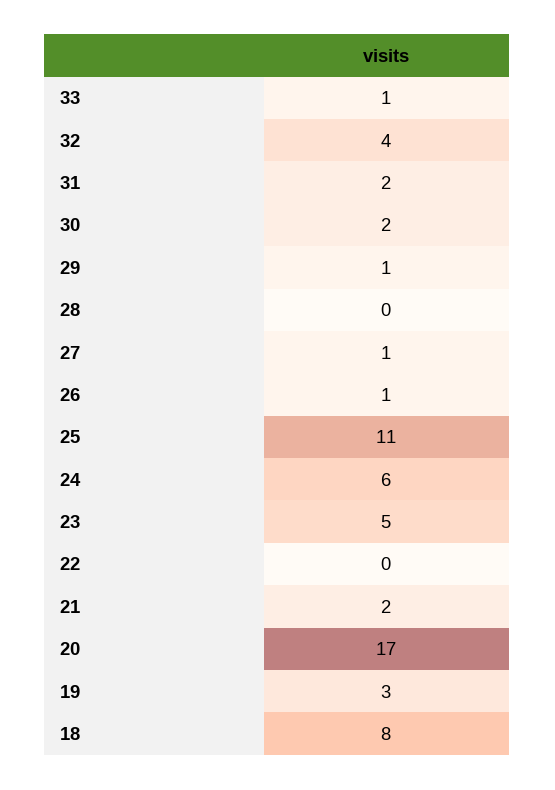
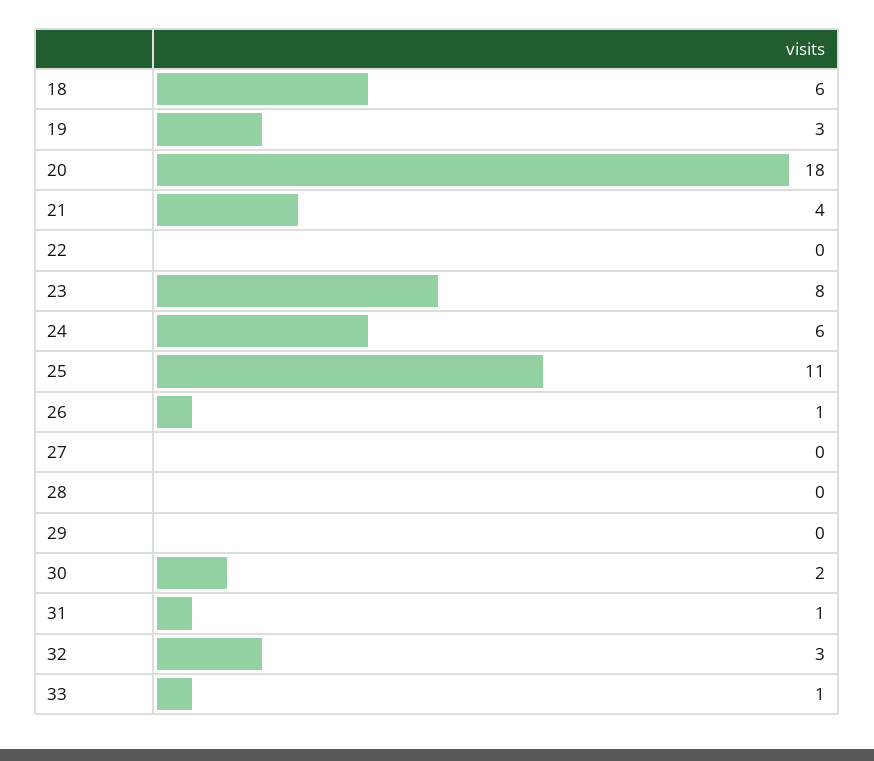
  {
    "33": 1,
-   "32": 4,
+   "32": 3,
-   "31": 2,
+   "31": 1,
    "30": 2,
-   "29": 1,
+   "29": 0,
    "28": 0,
-   "27": 1,
+   "27": 0,
    "26": 1,
    "25": 11,
    "24": 6,
-   "23": 5,
+   "23": 8,
    "22": 0,
-   "21": 2,
+   "21": 4,
-   "20": 17,
+   "20": 18,
    "19": 3,
-   "18": 8
+   "18": 6
  }

